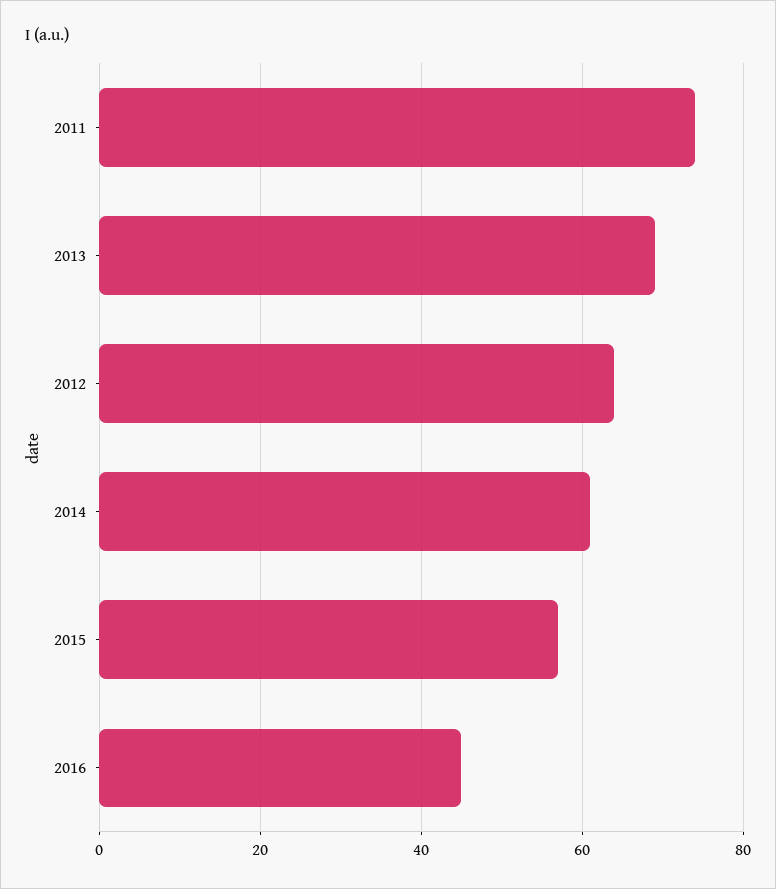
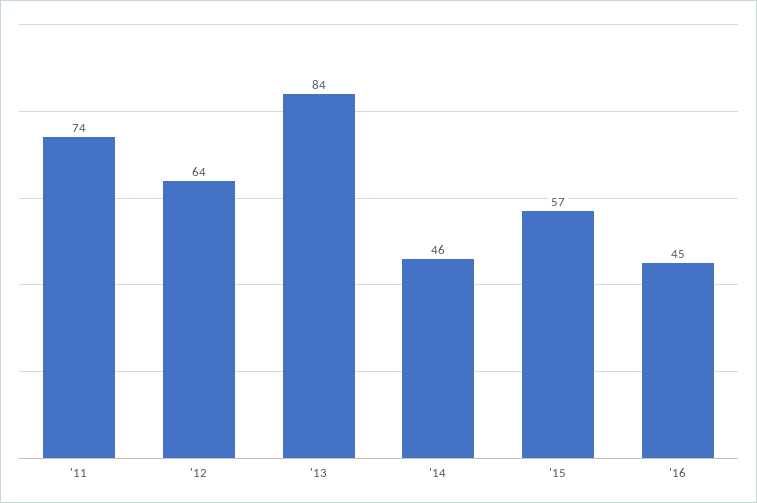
  {
    "2011": 74,
-   "2013": 70,
+   "2013": 84,
    "2012": 64,
-   "2014": 60,
+   "2014": 46,
    "2015": 57,
    "2016": 45
  }

